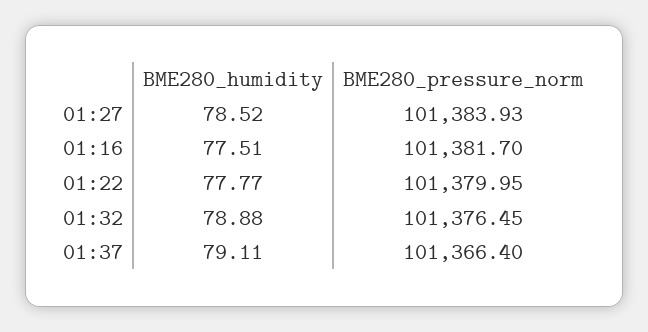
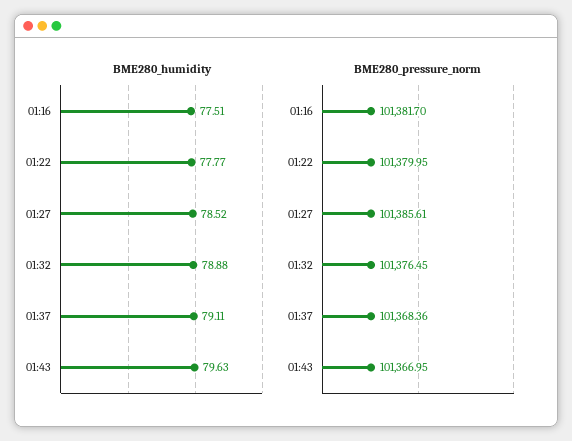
  {
    "BME280_humidity": {
      "01:27": 78.52,
      "01:16": 77.51,
      "01:22": 77.77,
      "01:32": 78.88,
-     "01:37": 79.11
+     "01:37": 79.11,
+     "01:43": 79.63
    },
    "BME280_pressure_norm": {
-     "01:27": 101383.93,
+     "01:27": 101385.61,
      "01:16": 101381.7,
      "01:22": 101379.95,
      "01:32": 101376.45,
-     "01:37": 101366.4
+     "01:37": 101368.36,
+     "01:43": 101366.95
    }
  }

